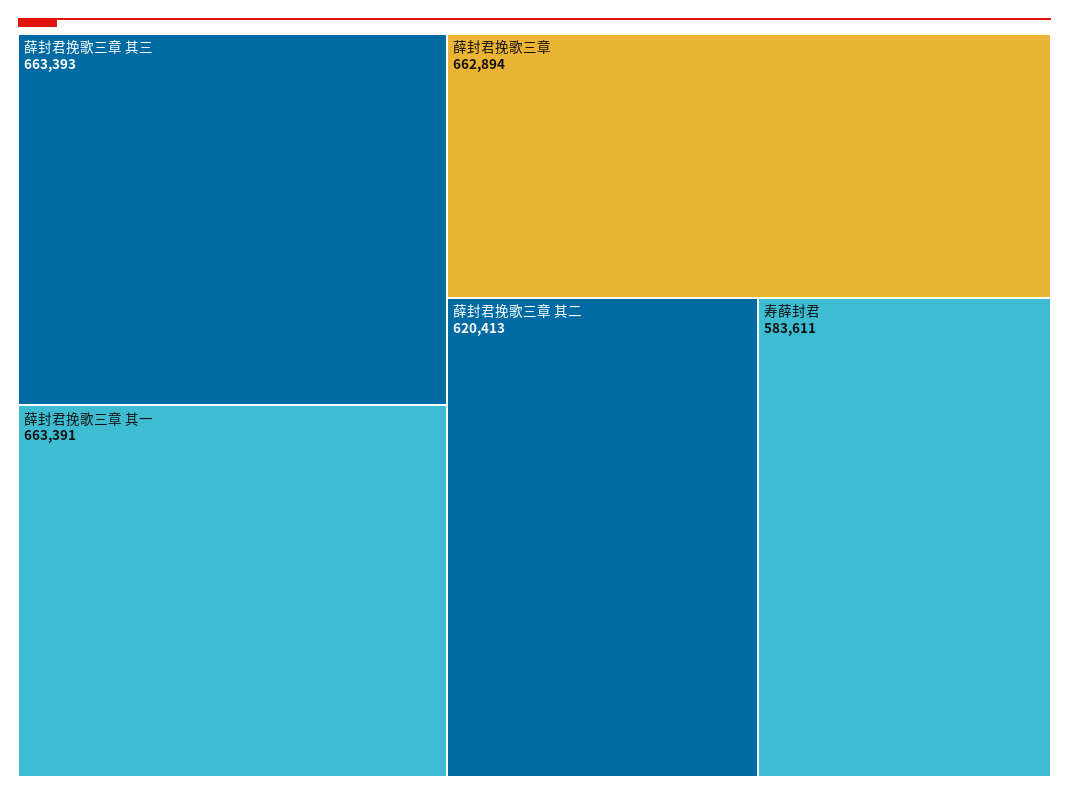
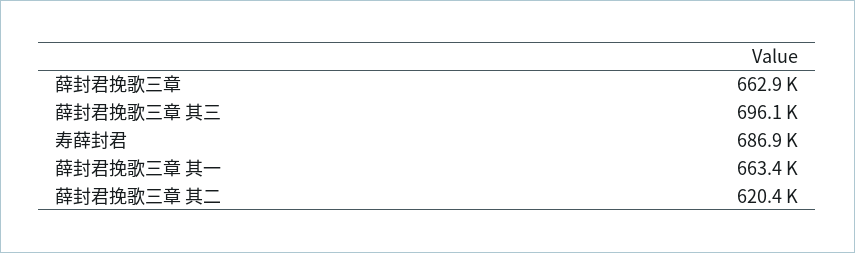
  {
-   "薛封君挽歌三章 其三": 663393,
+   "薛封君挽歌三章 其三": 696100,
    "薛封君挽歌三章 其一": 663391,
    "薛封君挽歌三章": 662894,
    "薛封君挽歌三章 其二": 620413,
-   "寿薛封君": 583611
+   "寿薛封君": 686900
  }

